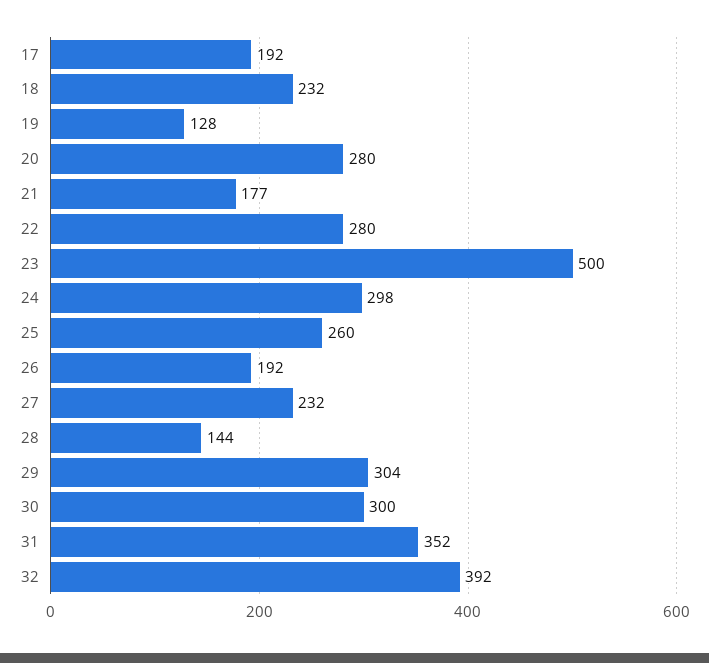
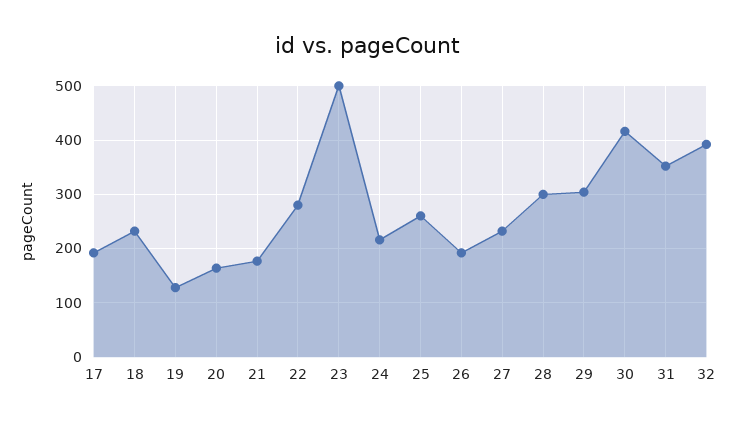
  {
    "17": 192,
    "18": 232,
    "19": 128,
-   "20": 280,
+   "20": 160,
    "21": 177,
    "22": 280,
    "23": 500,
-   "24": 298,
+   "24": 220,
    "25": 260,
    "26": 192,
    "27": 232,
-   "28": 144,
+   "28": 300,
    "29": 304,
-   "30": 300,
+   "30": 420,
    "31": 352,
    "32": 392
  }

